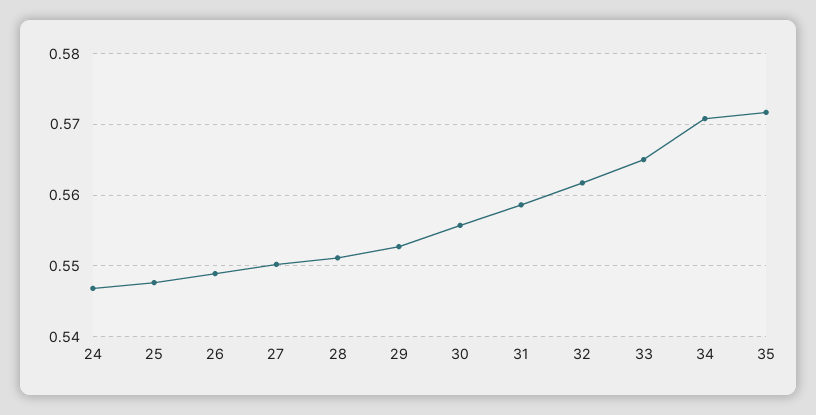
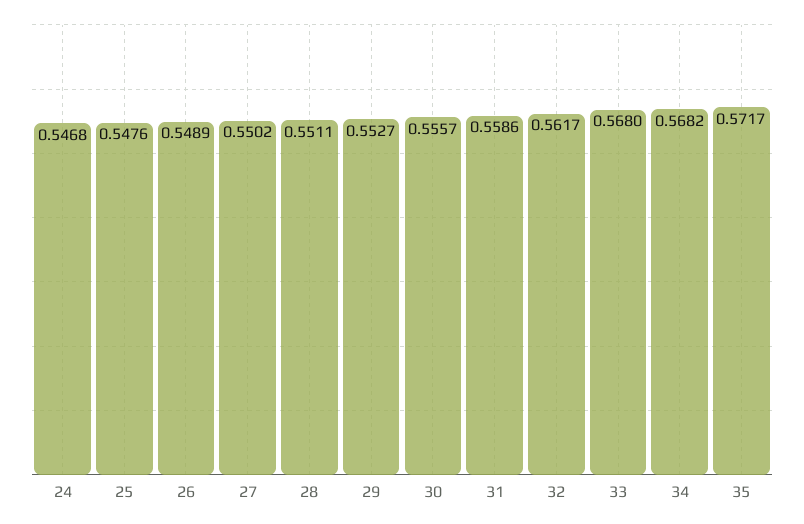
  {
    "24": 0.5468,
    "25": 0.5476,
    "26": 0.5489,
    "27": 0.5502,
    "28": 0.5511,
    "29": 0.5527,
    "30": 0.5557,
    "31": 0.5586,
    "32": 0.5617,
-   "33": 0.565,
+   "33": 0.568,
-   "34": 0.571,
+   "34": 0.5682,
    "35": 0.5717
  }

